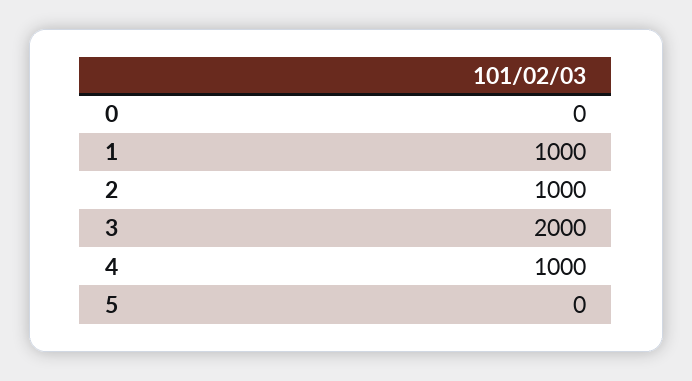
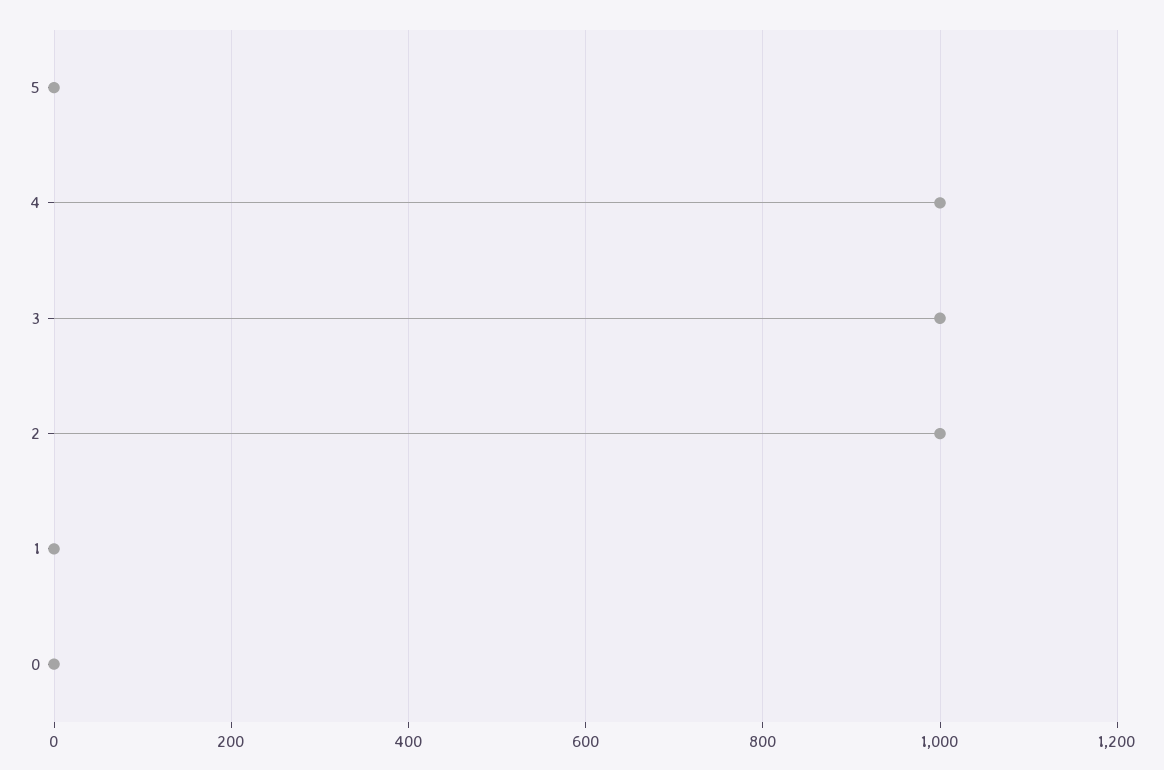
  {
    "0": 0,
-   "1": 1000,
+   "1": 0,
    "2": 1000,
-   "3": 2000,
+   "3": 1000,
    "4": 1000,
    "5": 0
  }

